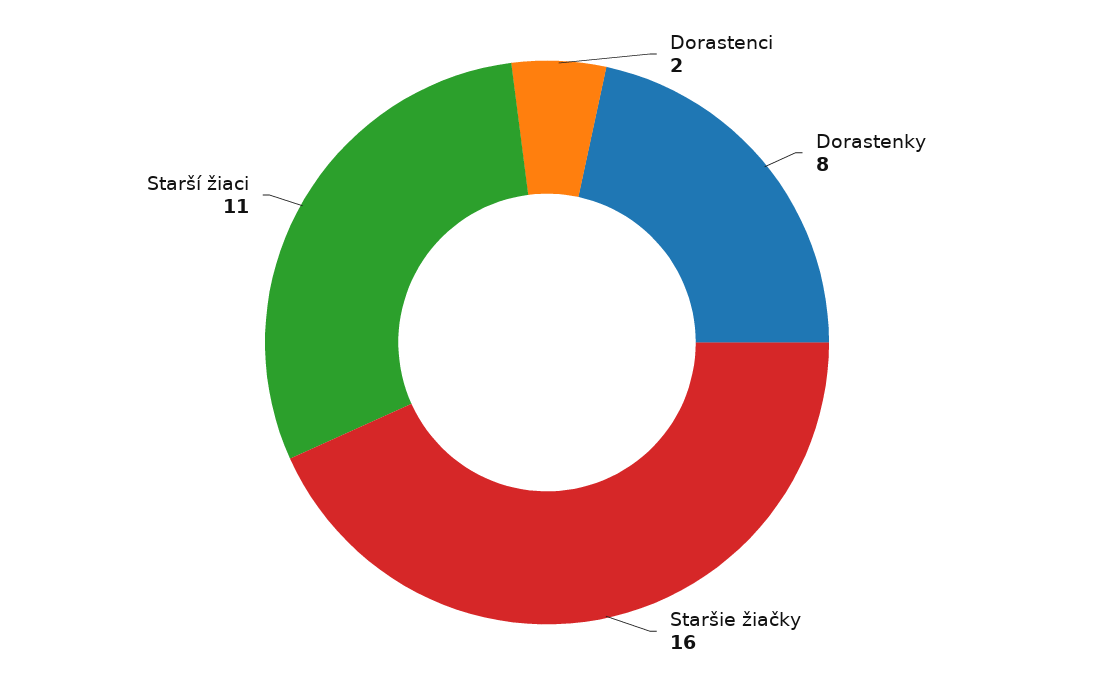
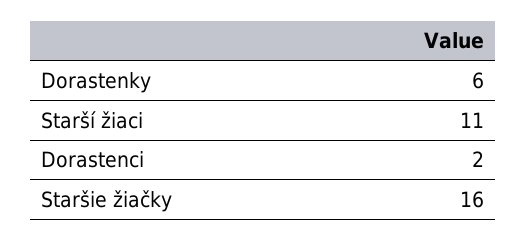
  {
    "Dorastenci": 2,
-   "Dorastenky": 8,
+   "Dorastenky": 6,
    "Staršie žiačky": 16,
    "Starší žiaci": 11
  }

